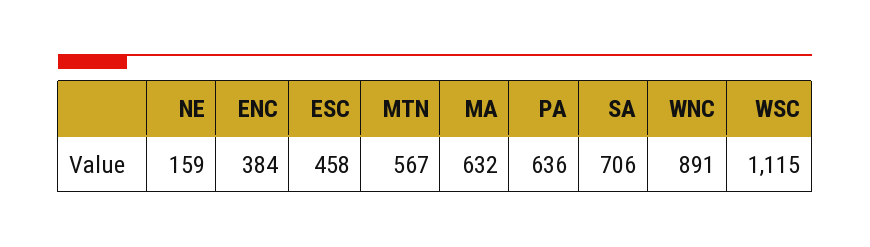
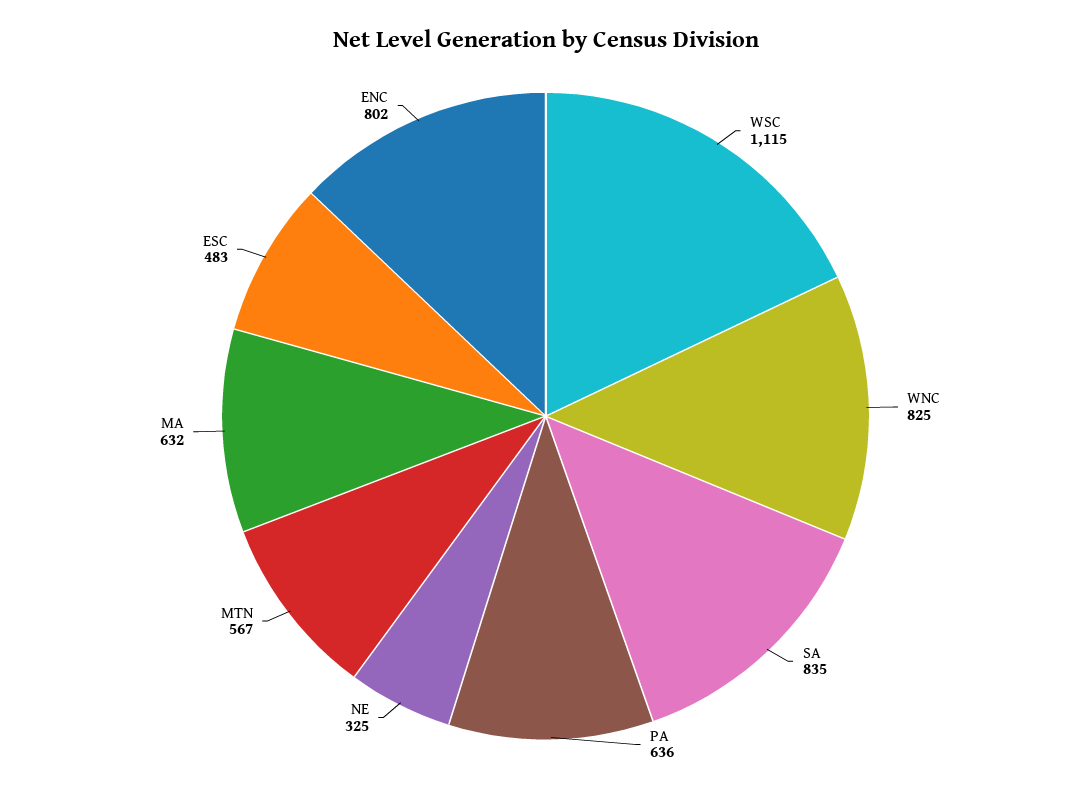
  {
-   "NE": 159,
+   "NE": 325,
-   "ENC": 384,
+   "ENC": 802,
-   "ESC": 458,
+   "ESC": 483,
    "MTN": 567,
    "MA": 632,
    "PA": 636,
-   "SA": 706,
+   "SA": 835,
-   "WNC": 891,
+   "WNC": 825,
    "WSC": 1115
  }

